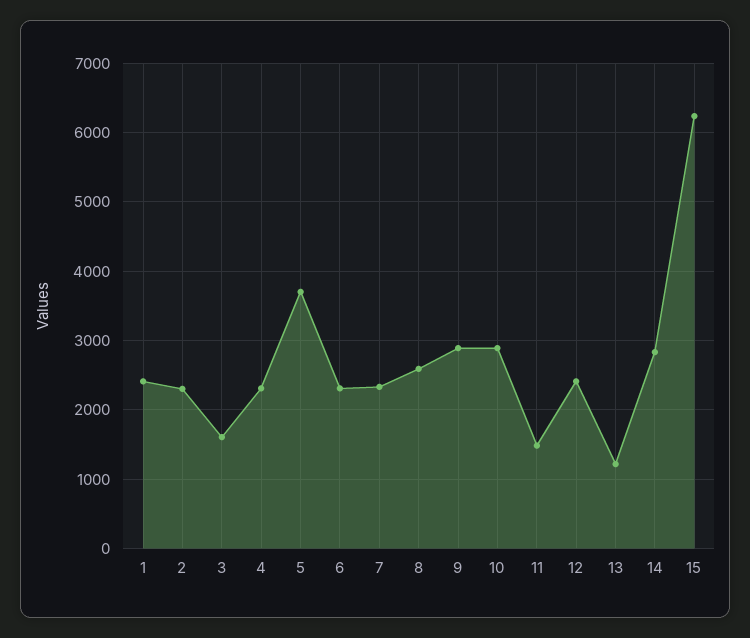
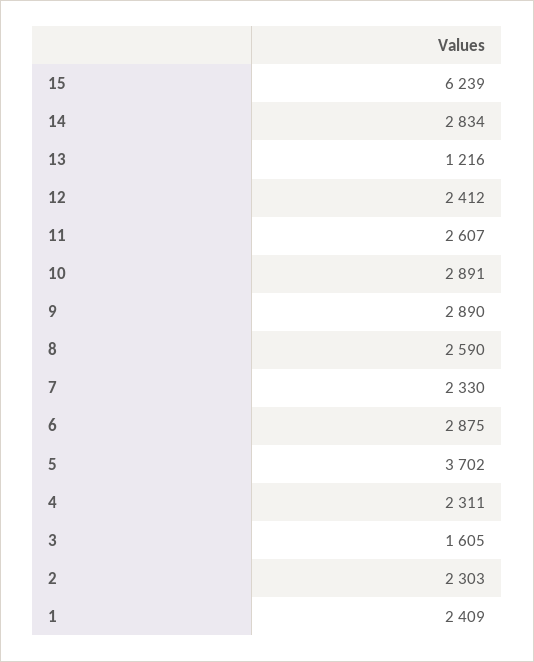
  {
    "1": 2409,
    "2": 2303,
    "3": 1605,
    "4": 2311,
    "5": 3702,
-   "6": 2300,
+   "6": 2875,
    "7": 2330,
    "8": 2590,
    "9": 2890,
    "10": 2891,
-   "11": 1500,
+   "11": 2607,
    "12": 2412,
    "13": 1216,
    "14": 2834,
    "15": 6239
  }

